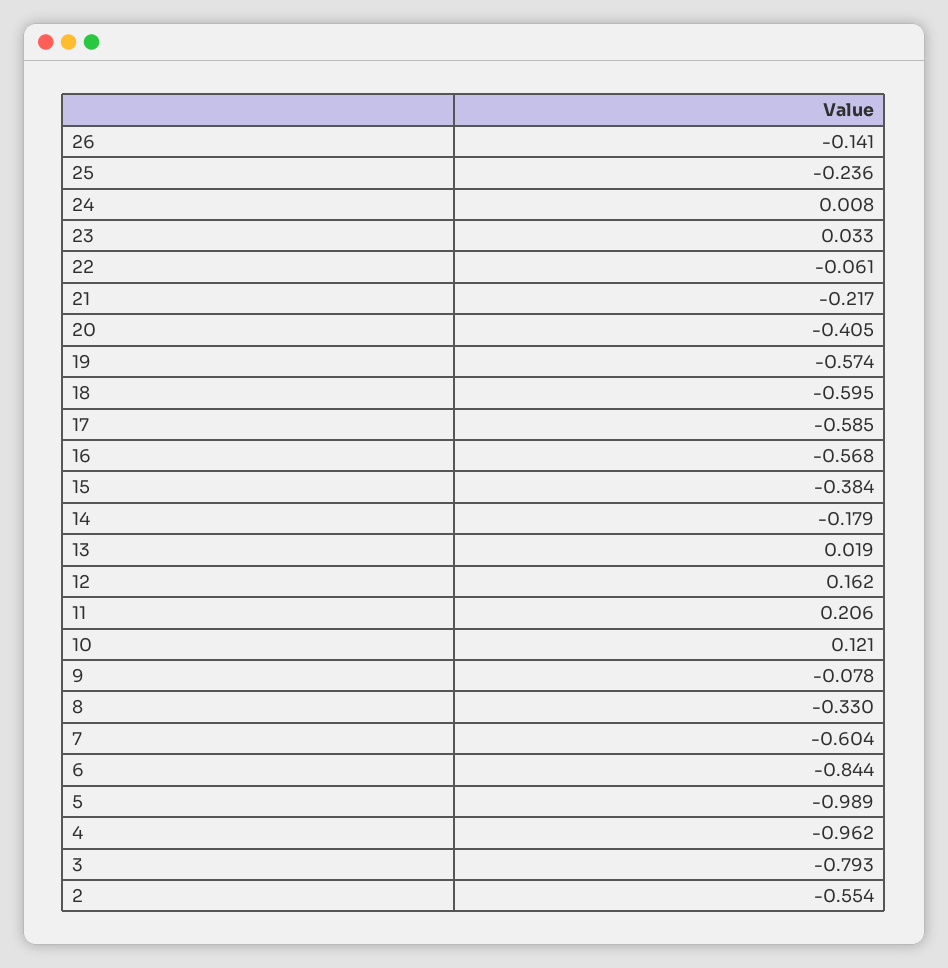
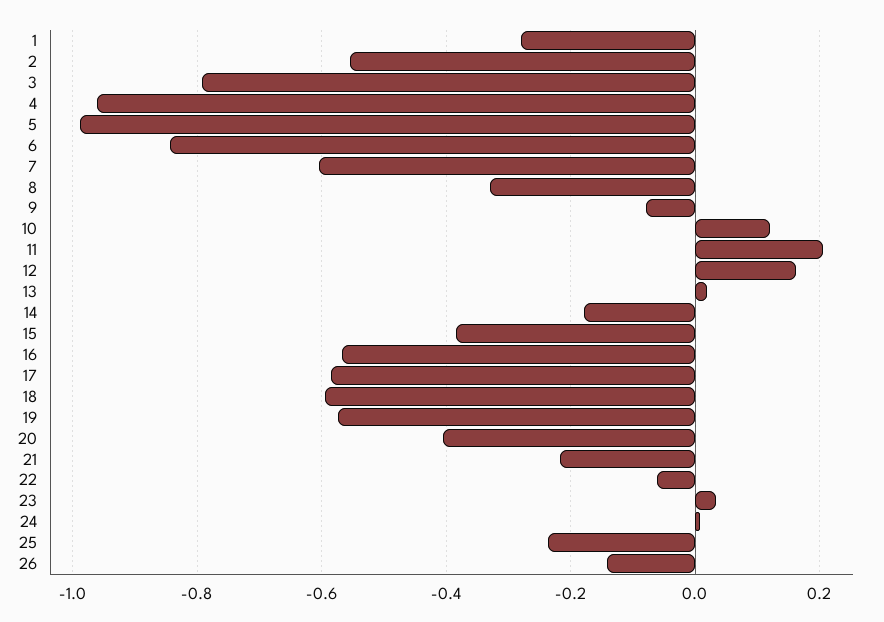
  {
    "26": -0.141,
    "25": -0.236,
    "24": 0.008,
    "23": 0.033,
    "22": -0.061,
    "21": -0.217,
    "20": -0.405,
    "19": -0.574,
    "18": -0.595,
    "17": -0.585,
    "16": -0.568,
    "15": -0.384,
    "14": -0.179,
    "13": 0.019,
    "12": 0.162,
    "11": 0.206,
    "10": 0.121,
    "9": -0.078,
    "8": -0.33,
    "7": -0.604,
    "6": -0.844,
    "5": -0.989,
    "4": -0.962,
    "3": -0.793,
-   "2": -0.554
+   "2": -0.554,
+   "1": -0.28
  }

